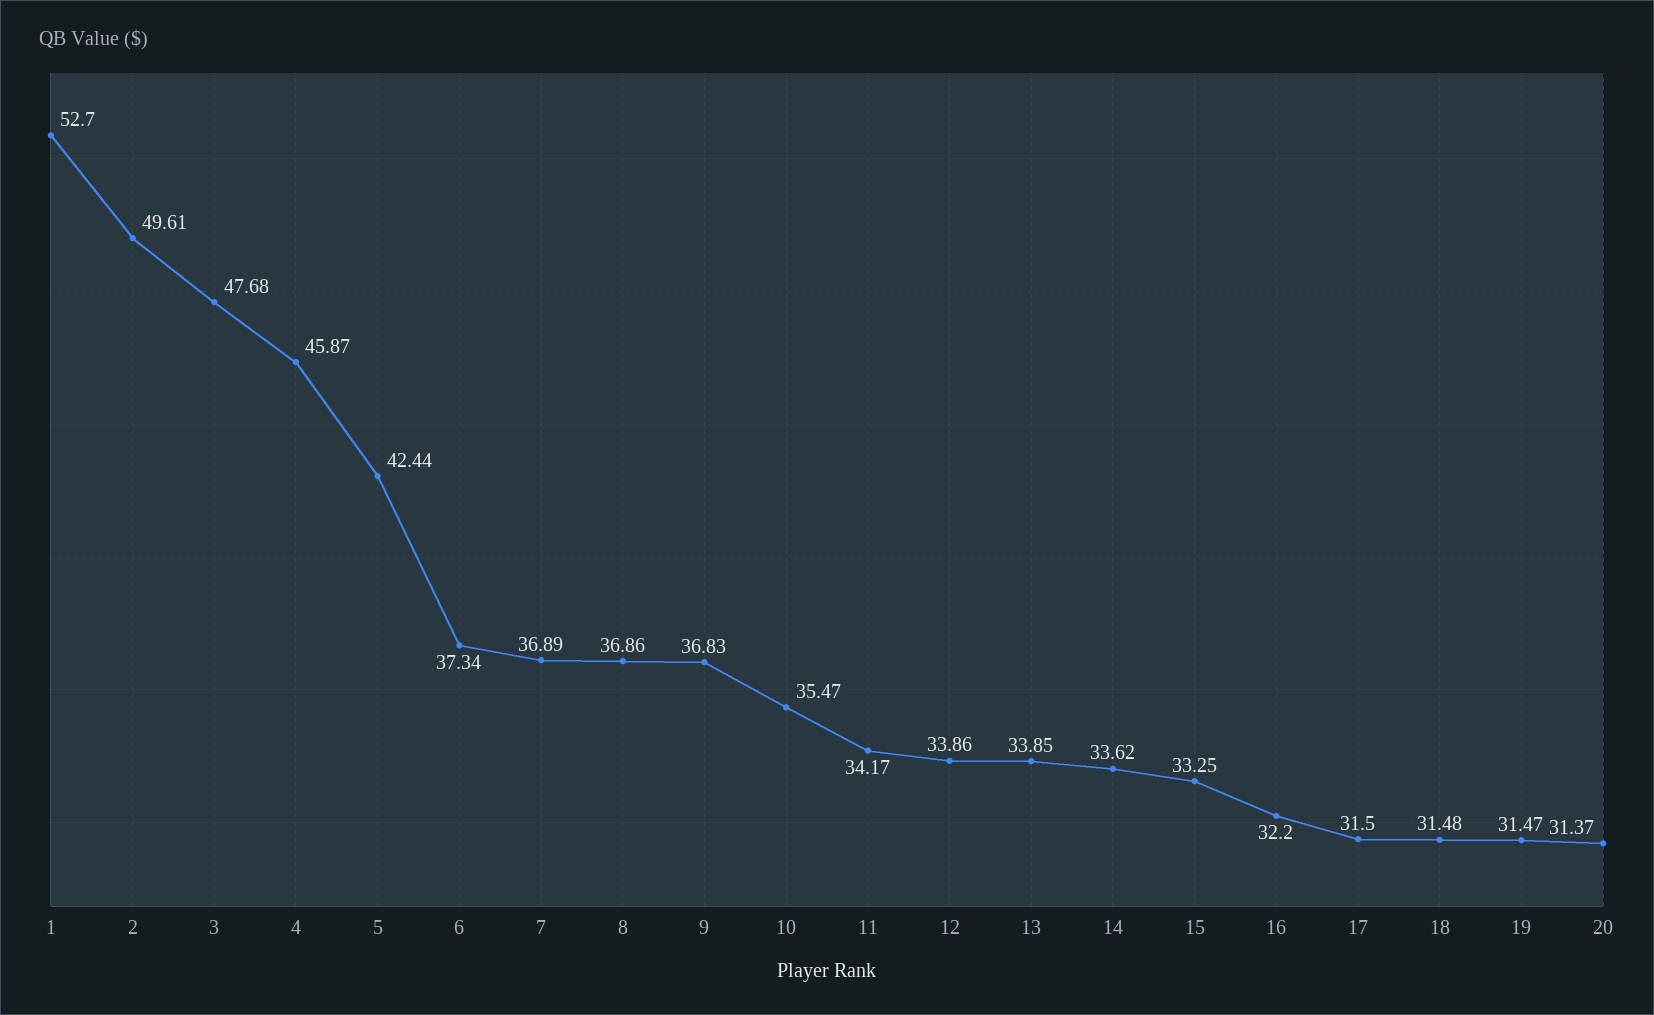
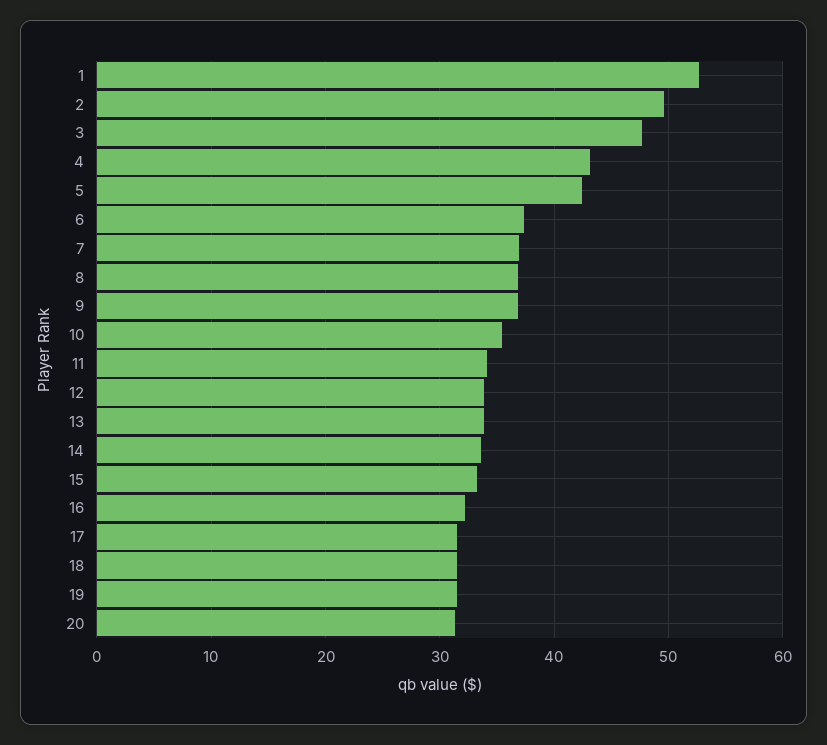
  {
    "1": 52.7,
    "2": 49.61,
    "3": 47.68,
-   "4": 45.87,
+   "4": 43,
    "5": 42.44,
    "6": 37.34,
    "7": 36.89,
    "8": 36.86,
    "9": 36.83,
    "10": 35.47,
    "11": 34.17,
    "12": 33.86,
    "13": 33.85,
    "14": 33.62,
    "15": 33.25,
    "16": 32.2,
    "17": 31.5,
    "18": 31.48,
    "19": 31.47,
    "20": 31.37
  }

